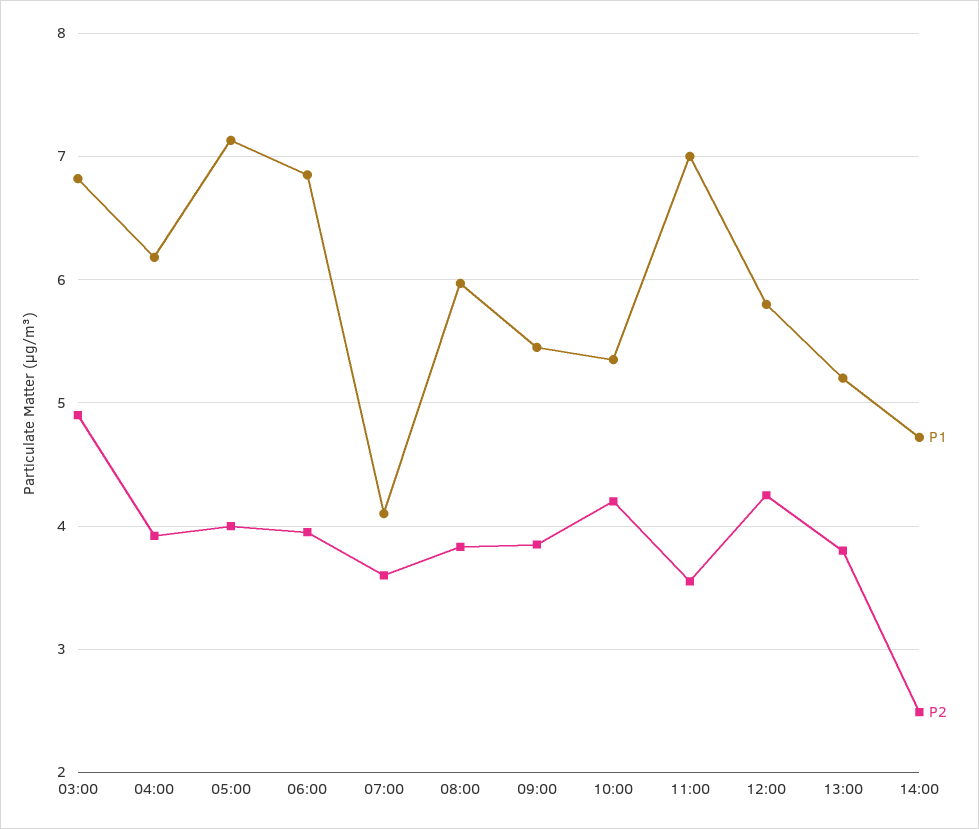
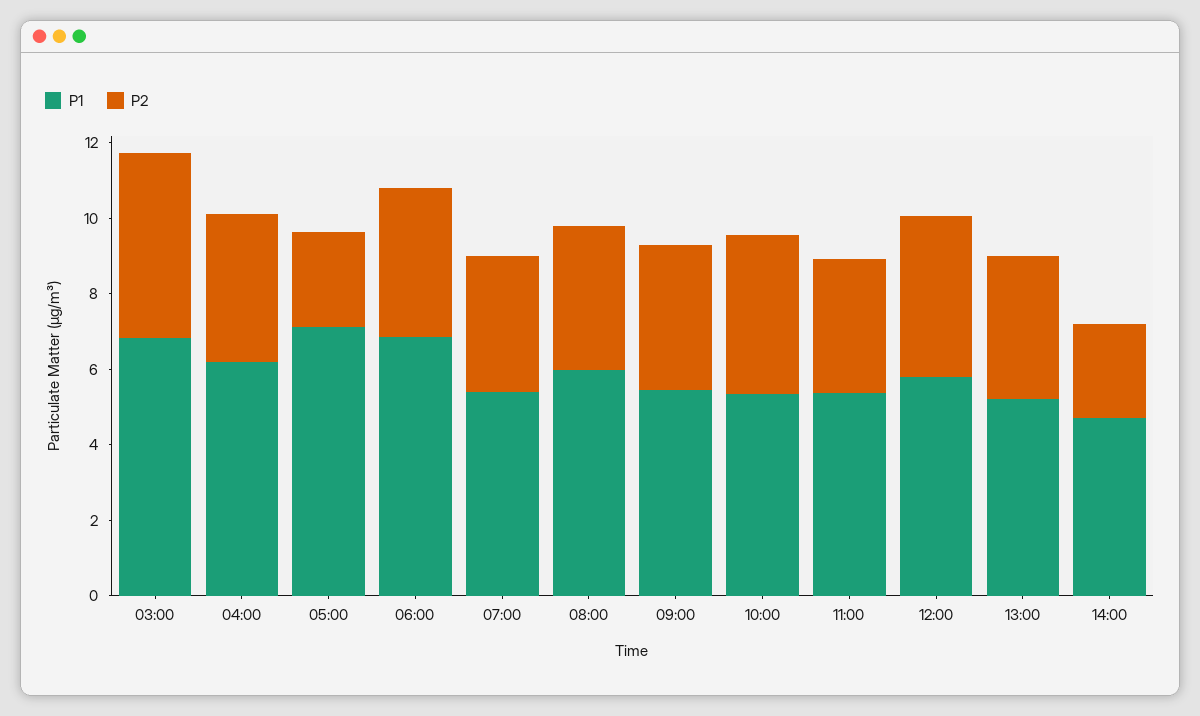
  {
    "P1": {
      "03:00": 6.8,
      "04:00": 6.2,
      "05:00": 7.1,
      "06:00": 6.9,
-     "07:00": 4.1,
+     "07:00": 5.5,
      "08:00": 6,
      "09:00": 5.5,
      "10:00": 5.4,
-     "11:00": 7,
+     "11:00": 5.5,
      "12:00": 5.8,
      "13:00": 5.2,
      "14:00": 4.7
    },
    "P2": {
      "03:00": 4.9,
      "04:00": 3.9,
-     "05:00": 4,
+     "05:00": 2.5,
      "06:00": 4,
      "07:00": 3.6,
      "08:00": 3.8,
      "09:00": 3.9,
      "10:00": 4.2,
      "11:00": 3.6,
      "12:00": 4.3,
      "13:00": 3.8,
      "14:00": 2.5
    }
  }

